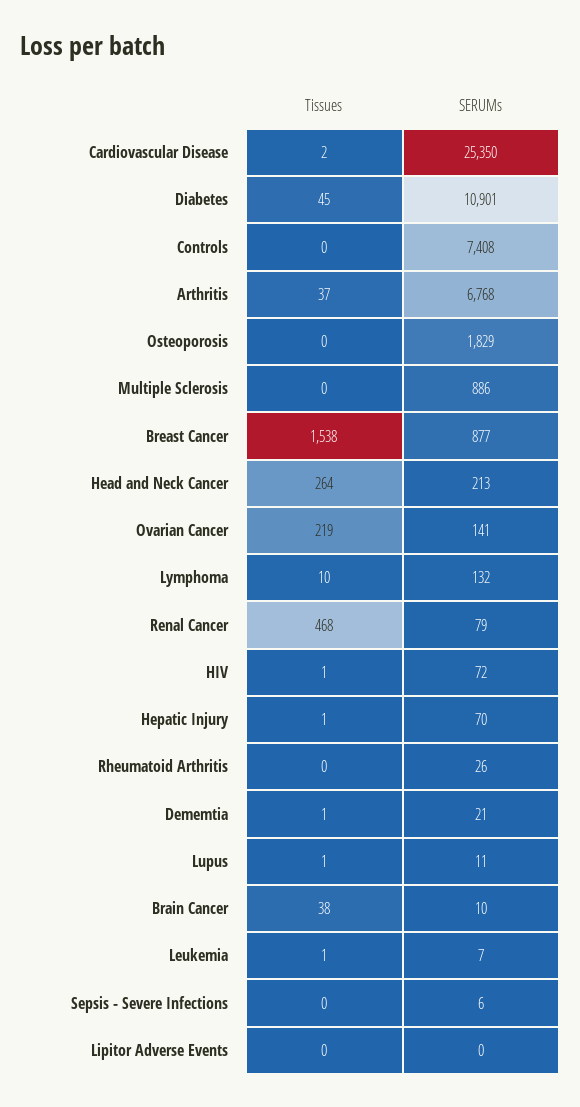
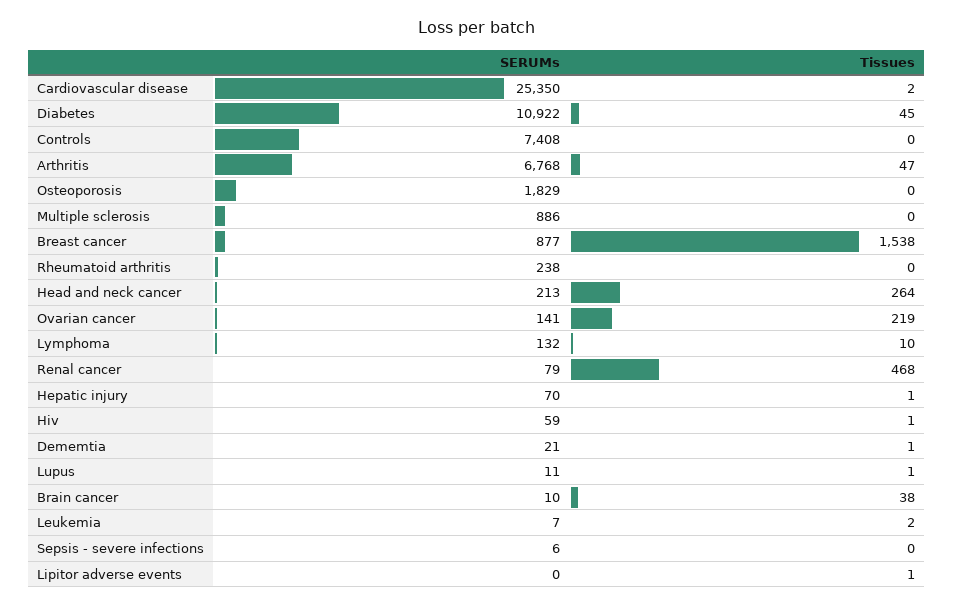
  {
    "Tissues": {
      "Cardiovascular Disease": 2,
      "Diabetes": 45,
      "Controls": 0,
-     "Arthritis": 37,
+     "Arthritis": 47,
      "Osteoporosis": 0,
      "Multiple Sclerosis": 0,
      "Breast Cancer": 1538,
      "Head and Neck Cancer": 264,
      "Ovarian Cancer": 219,
      "Lymphoma": 10,
      "Renal Cancer": 468,
      "HIV": 1,
      "Hepatic Injury": 1,
      "Rheumatoid Arthritis": 0,
      "Dememtia": 1,
      "Lupus": 1,
      "Brain Cancer": 38,
-     "Leukemia": 1,
+     "Leukemia": 2,
      "Sepsis - Severe Infections": 0,
-     "Lipitor Adverse Events": 0
+     "Lipitor Adverse Events": 1
    },
    "SERUMs": {
      "Cardiovascular Disease": 25350,
-     "Diabetes": 10901,
+     "Diabetes": 10922,
      "Controls": 7408,
      "Arthritis": 6768,
      "Osteoporosis": 1829,
      "Multiple Sclerosis": 886,
      "Breast Cancer": 877,
      "Head and Neck Cancer": 213,
      "Ovarian Cancer": 141,
      "Lymphoma": 132,
      "Renal Cancer": 79,
-     "HIV": 72,
+     "HIV": 59,
      "Hepatic Injury": 70,
-     "Rheumatoid Arthritis": 26,
+     "Rheumatoid Arthritis": 238,
      "Dememtia": 21,
      "Lupus": 11,
      "Brain Cancer": 10,
      "Leukemia": 7,
      "Sepsis - Severe Infections": 6,
      "Lipitor Adverse Events": 0
    }
  }

